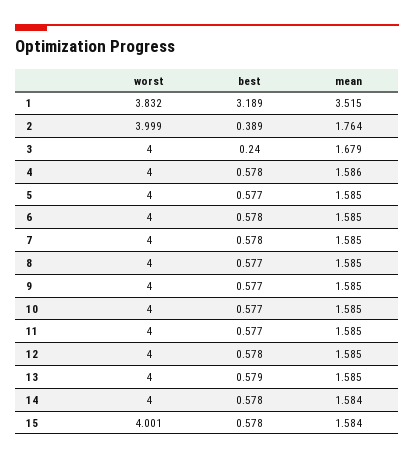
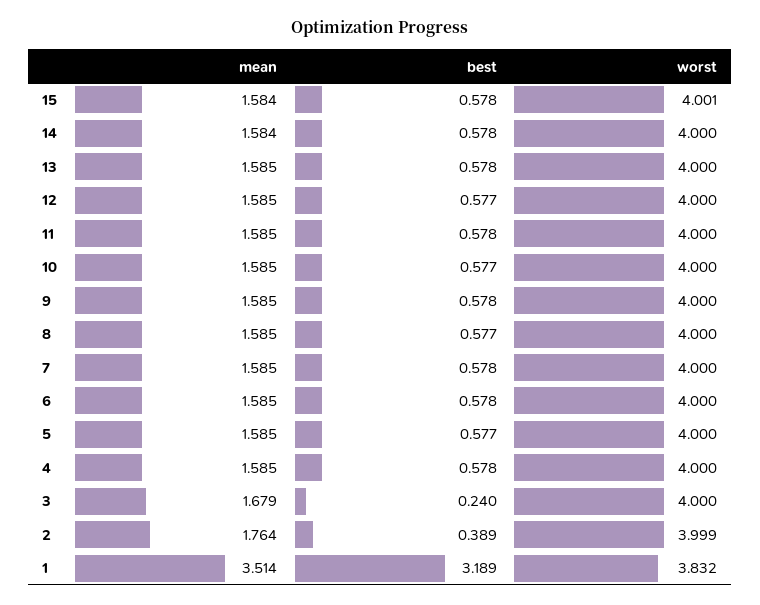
  {
    "worst": {
      "1": 3.832,
      "2": 3.999,
      "3": 4,
      "4": 4,
      "5": 4,
      "6": 4,
      "7": 4,
      "8": 4,
      "9": 4,
      "10": 4,
      "11": 4,
      "12": 4,
      "13": 4,
      "14": 4,
      "15": 4.001
    },
    "best": {
      "1": 3.189,
      "2": 0.389,
      "3": 0.24,
      "4": 0.578,
      "5": 0.577,
      "6": 0.578,
      "7": 0.578,
      "8": 0.577,
-     "9": 0.577,
+     "9": 0.578,
      "10": 0.577,
-     "11": 0.577,
+     "11": 0.578,
-     "12": 0.578,
+     "12": 0.577,
-     "13": 0.579,
+     "13": 0.578,
      "14": 0.578,
      "15": 0.578
    },
    "mean": {
-     "1": 3.515,
+     "1": 3.514,
      "2": 1.764,
      "3": 1.679,
-     "4": 1.586,
+     "4": 1.585,
      "5": 1.585,
      "6": 1.585,
      "7": 1.585,
      "8": 1.585,
      "9": 1.585,
      "10": 1.585,
      "11": 1.585,
      "12": 1.585,
      "13": 1.585,
      "14": 1.584,
      "15": 1.584
    }
  }

